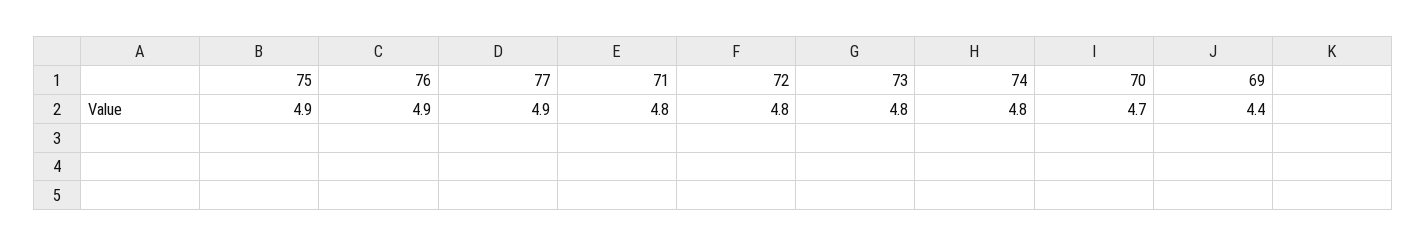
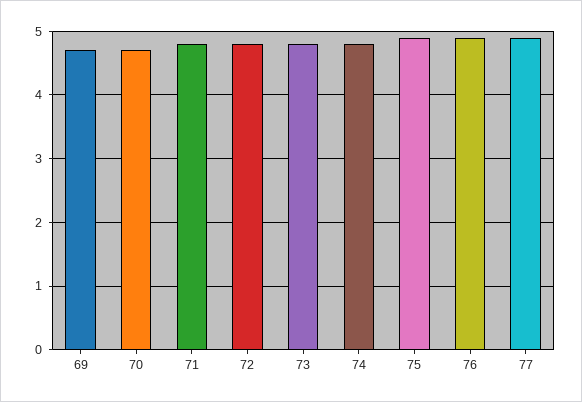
  {
    "75": 4.9,
    "76": 4.9,
    "77": 4.9,
    "71": 4.8,
    "72": 4.8,
    "73": 4.8,
    "74": 4.8,
    "70": 4.7,
-   "69": 4.4
+   "69": 4.7
  }

